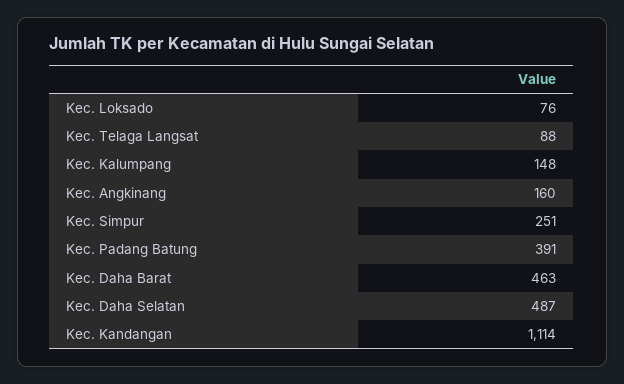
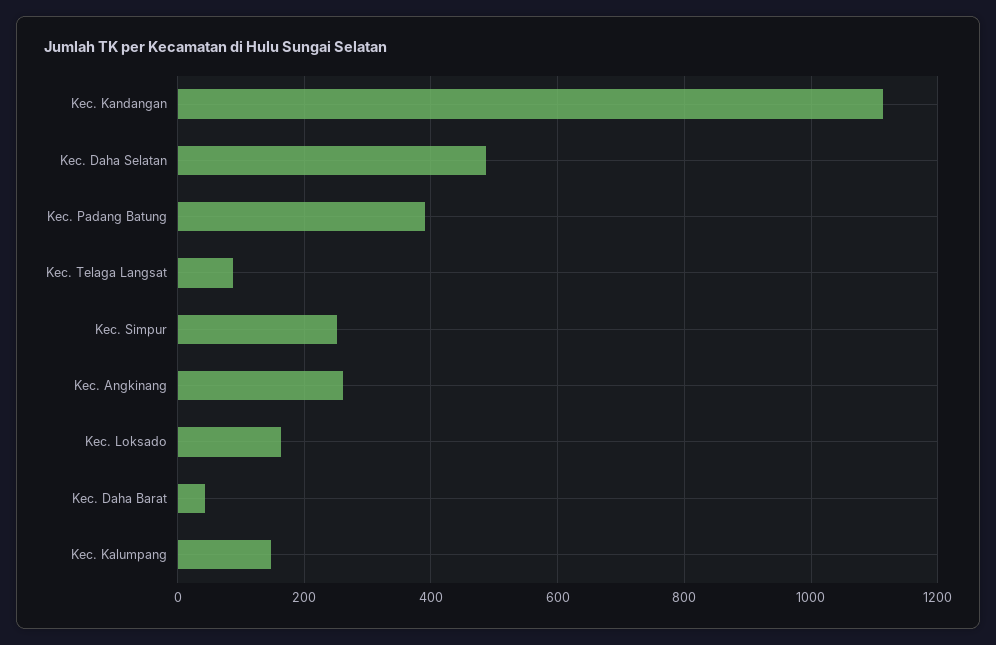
  {
-   "Kec. Loksado": 76,
+   "Kec. Loksado": 160,
    "Kec. Telaga Langsat": 88,
    "Kec. Kalumpang": 148,
-   "Kec. Angkinang": 160,
+   "Kec. Angkinang": 260,
    "Kec. Simpur": 251,
    "Kec. Padang Batung": 391,
-   "Kec. Daha Barat": 463,
+   "Kec. Daha Barat": 40,
    "Kec. Daha Selatan": 487,
    "Kec. Kandangan": 1114
  }

